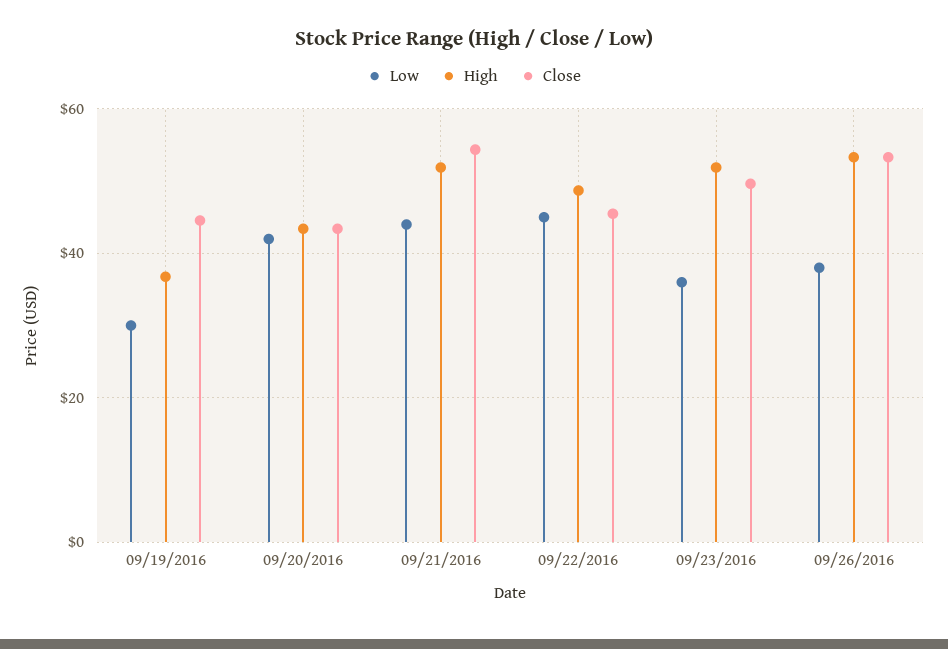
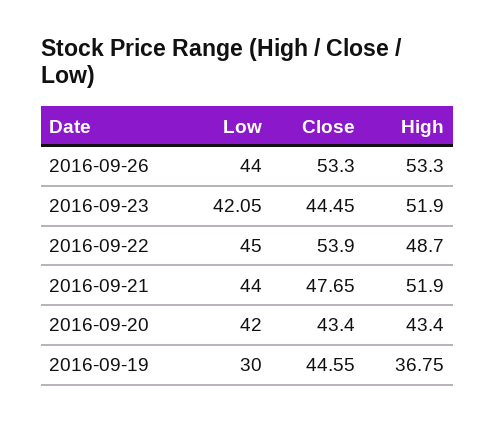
  {
    "Low": {
      "09/19/2016": 30,
      "09/20/2016": 42,
      "09/21/2016": 44,
      "09/22/2016": 45,
-     "09/23/2016": 36,
+     "09/23/2016": 42.05,
-     "09/26/2016": 38
+     "09/26/2016": 44
    },
    "High": {
      "09/19/2016": 36.75,
      "09/20/2016": 43.4,
      "09/21/2016": 51.9,
      "09/22/2016": 48.7,
      "09/23/2016": 51.9,
      "09/26/2016": 53.3
    },
    "Close": {
      "09/19/2016": 44.55,
      "09/20/2016": 43.4,
-     "09/21/2016": 54,
+     "09/21/2016": 47.65,
-     "09/22/2016": 46,
+     "09/22/2016": 53.9,
-     "09/23/2016": 50,
+     "09/23/2016": 44.45,
      "09/26/2016": 53.3
    }
  }

